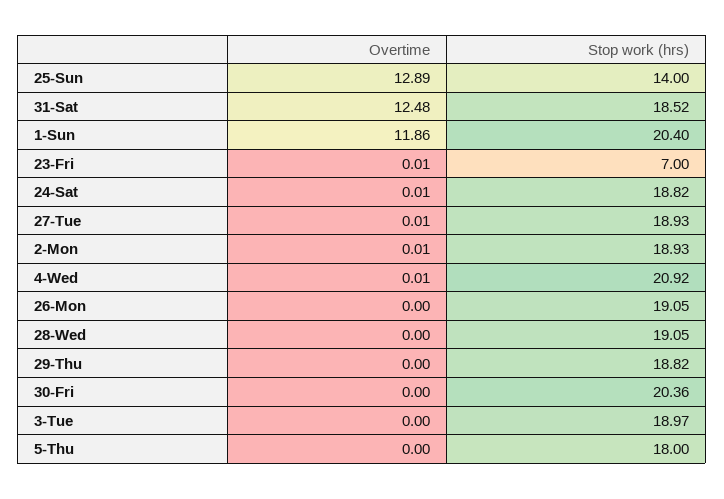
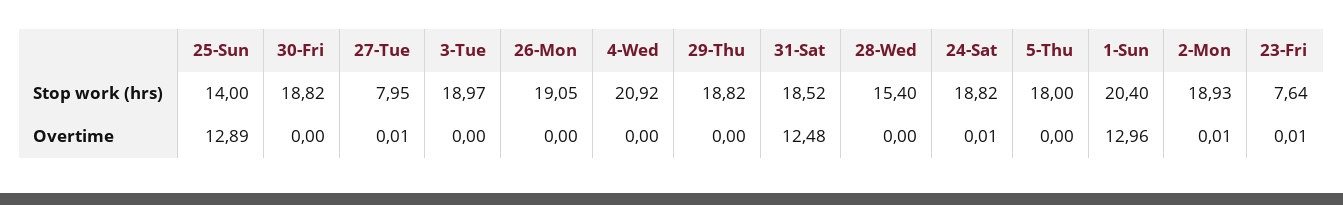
  {
    "Overtime": {
      "25-Sun": 12.89,
      "31-Sat": 12.48,
-     "1-Sun": 11.86,
+     "1-Sun": 12.96,
      "23-Fri": 0.01,
      "24-Sat": 0.01,
      "27-Tue": 0.01,
      "2-Mon": 0.01,
-     "4-Wed": 0.01,
+     "4-Wed": 0,
      "26-Mon": 0,
      "28-Wed": 0,
      "29-Thu": 0,
      "30-Fri": 0,
      "3-Tue": 0,
      "5-Thu": 0
    },
    "Stop work (hrs)": {
      "25-Sun": 14,
      "31-Sat": 18.52,
      "1-Sun": 20.4,
-     "23-Fri": 7,
+     "23-Fri": 7.64,
      "24-Sat": 18.82,
-     "27-Tue": 18.93,
+     "27-Tue": 7.95,
      "2-Mon": 18.93,
      "4-Wed": 20.92,
      "26-Mon": 19.05,
-     "28-Wed": 19.05,
+     "28-Wed": 15.4,
      "29-Thu": 18.82,
-     "30-Fri": 20.36,
+     "30-Fri": 18.82,
      "3-Tue": 18.97,
      "5-Thu": 18
    }
  }

